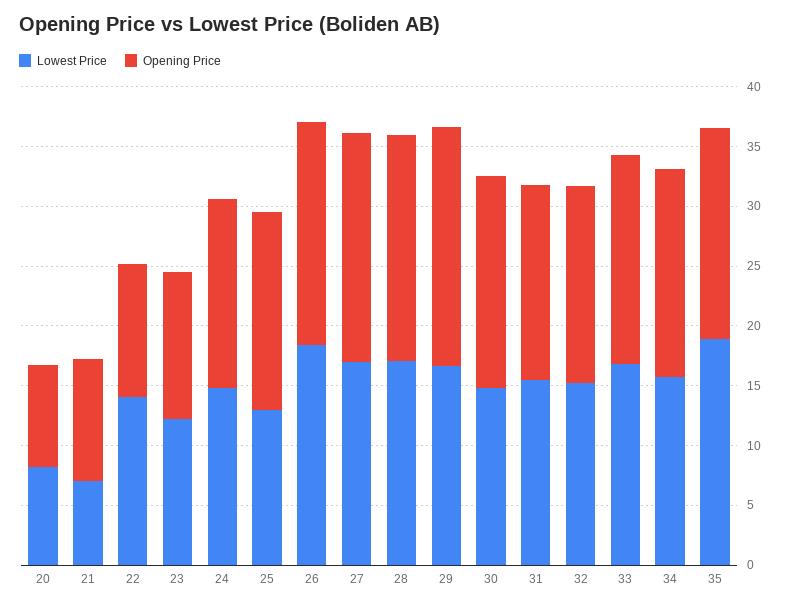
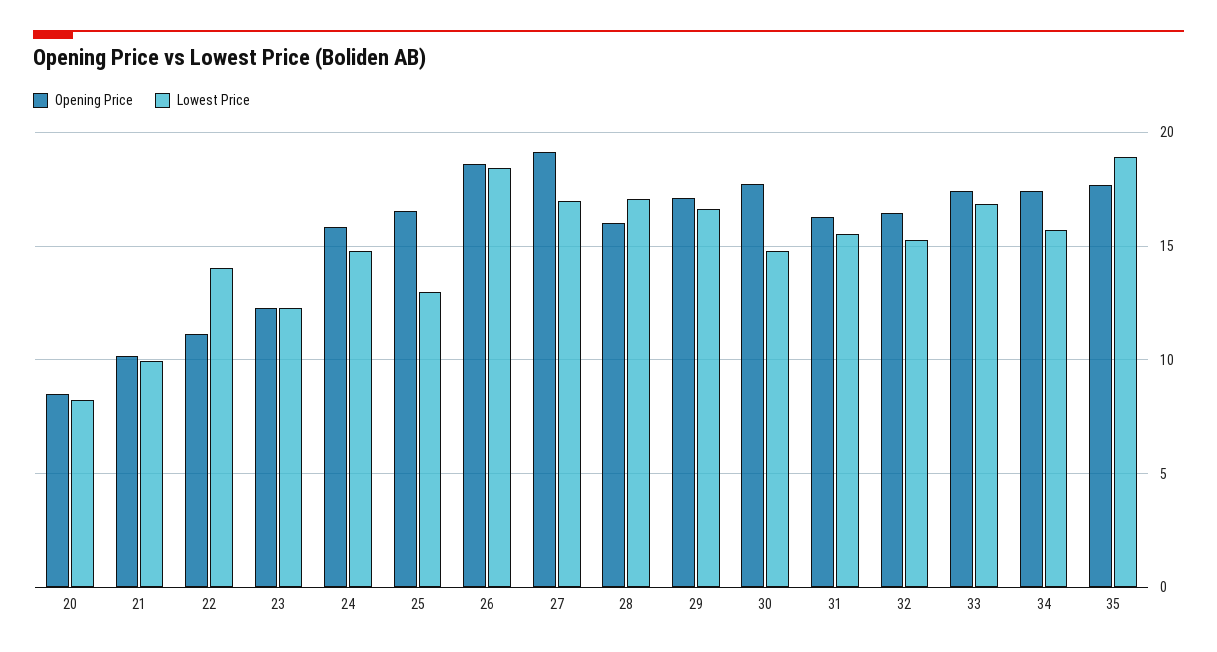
  {
    "Lowest Price": {
      "20": 8,
-     "21": 7,
+     "21": 10,
      "22": 14,
      "23": 12.5,
      "24": 15,
      "25": 13,
      "26": 18.5,
      "27": 17,
      "28": 17,
      "29": 16.5,
      "30": 15,
      "31": 15.5,
      "32": 15.5,
      "33": 17,
      "34": 15.5,
      "35": 19
    },
    "Opening Price": {
      "20": 8.5,
      "21": 10,
      "22": 11,
      "23": 12.5,
      "24": 16,
      "25": 16.5,
      "26": 18.5,
      "27": 19,
-     "28": 19,
+     "28": 16,
-     "29": 20,
+     "29": 17,
      "30": 17.5,
      "31": 16.5,
      "32": 16.5,
      "33": 17.5,
      "34": 17.5,
      "35": 17.5
    }
  }

